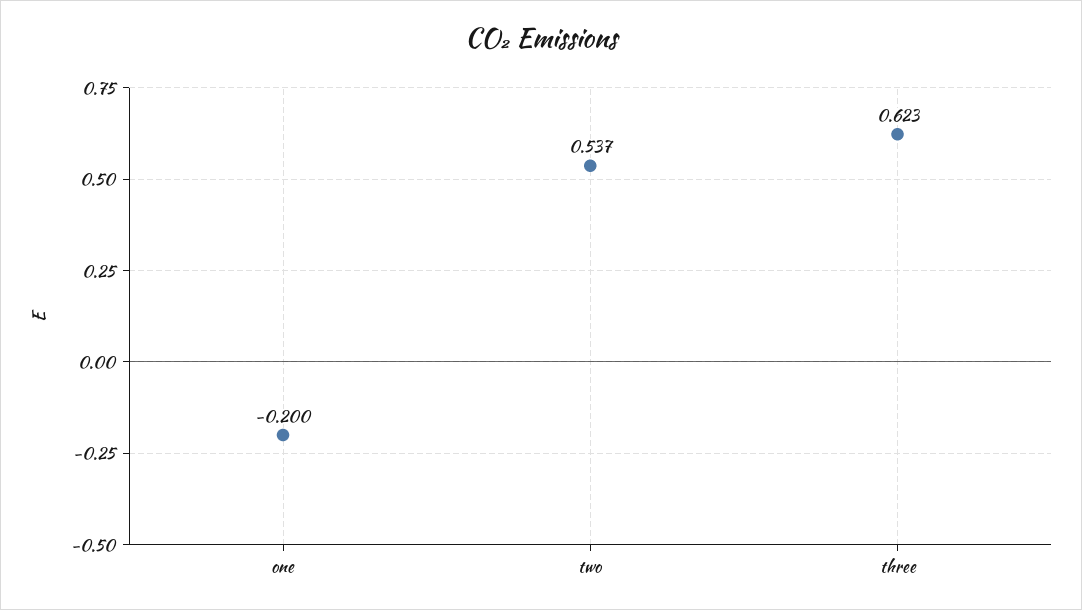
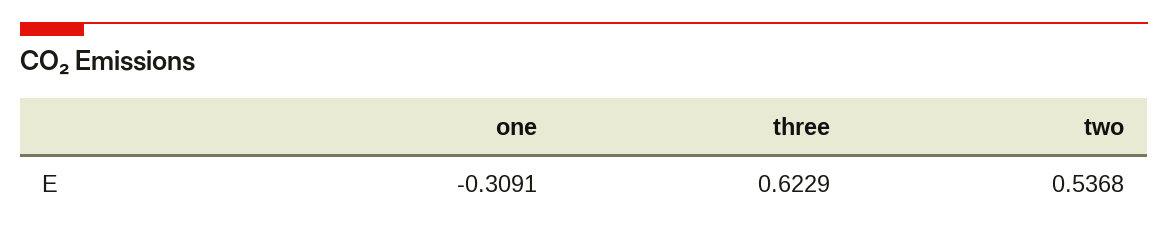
  {
-   "one": -0.2,
+   "one": -0.3091,
    "two": 0.5368,
    "three": 0.6229
  }

